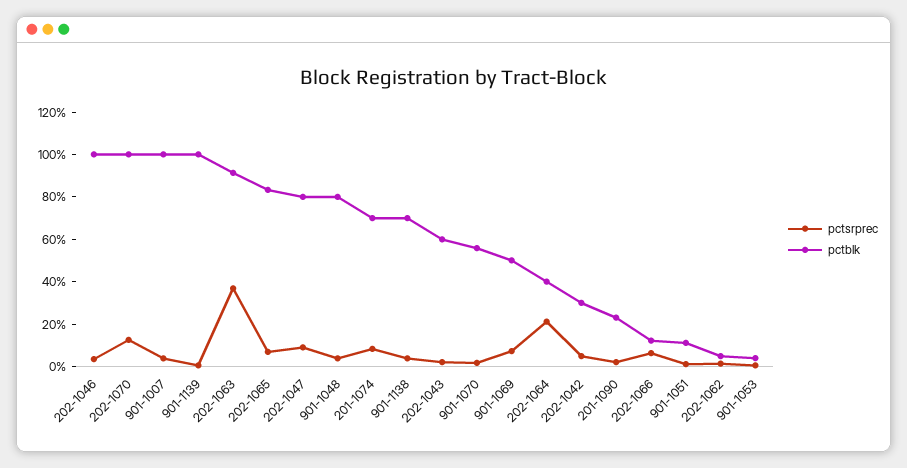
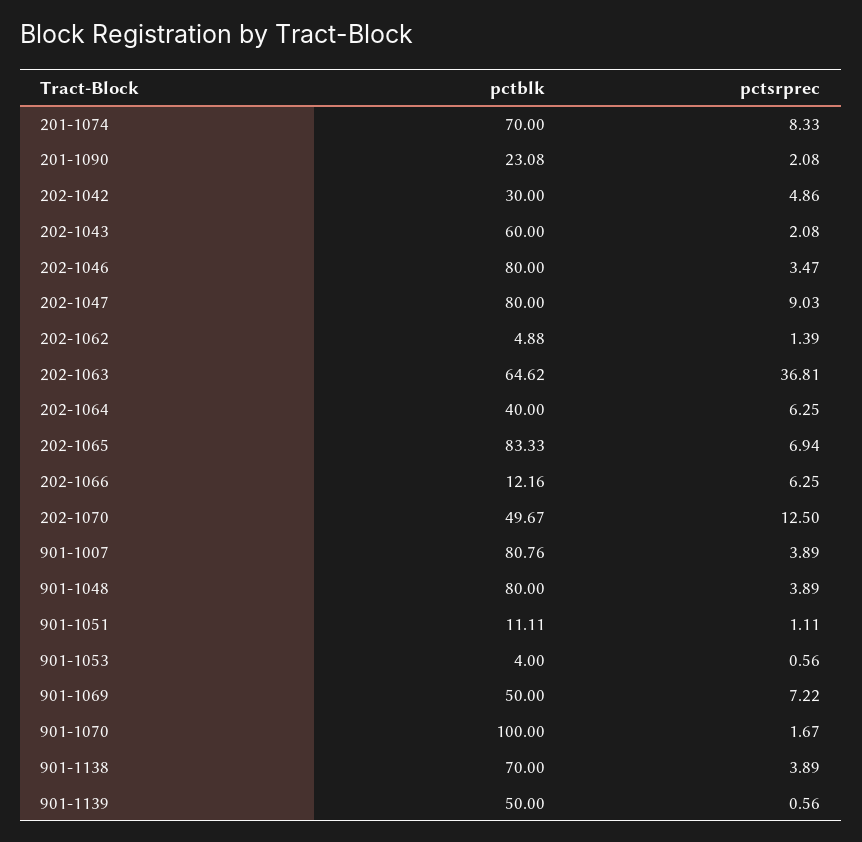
  {
    "pctsrprec": {
      "202-1046": 3.47,
      "202-1070": 12.5,
      "901-1007": 3.89,
      "901-1139": 0.56,
      "202-1063": 36.81,
      "202-1065": 6.94,
      "202-1047": 9.03,
      "901-1048": 3.89,
      "201-1074": 8.33,
      "901-1138": 3.89,
      "202-1043": 2.08,
      "901-1070": 1.67,
      "901-1069": 7.22,
-     "202-1064": 20,
+     "202-1064": 6.25,
      "202-1042": 4.86,
      "201-1090": 2.08,
      "202-1066": 6.25,
      "901-1051": 1.11,
      "202-1062": 1.39,
      "901-1053": 0.56
    },
    "pctblk": {
-     "202-1046": 100,
+     "202-1046": 80,
-     "202-1070": 100,
+     "202-1070": 49.67,
-     "901-1007": 100,
+     "901-1007": 80.76,
-     "901-1139": 100,
+     "901-1139": 50,
-     "202-1063": 90,
+     "202-1063": 64.62,
      "202-1065": 83.33,
      "202-1047": 80,
      "901-1048": 80,
      "201-1074": 70,
      "901-1138": 70,
      "202-1043": 60,
-     "901-1070": 55,
+     "901-1070": 100,
      "901-1069": 50,
      "202-1064": 40,
      "202-1042": 30,
      "201-1090": 23.08,
      "202-1066": 12.16,
      "901-1051": 11.11,
      "202-1062": 4.88,
      "901-1053": 4
    }
  }

